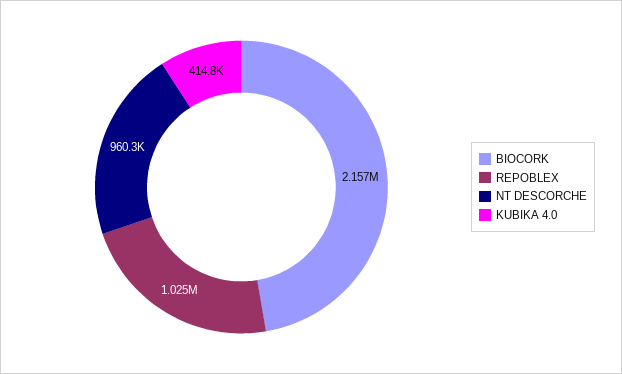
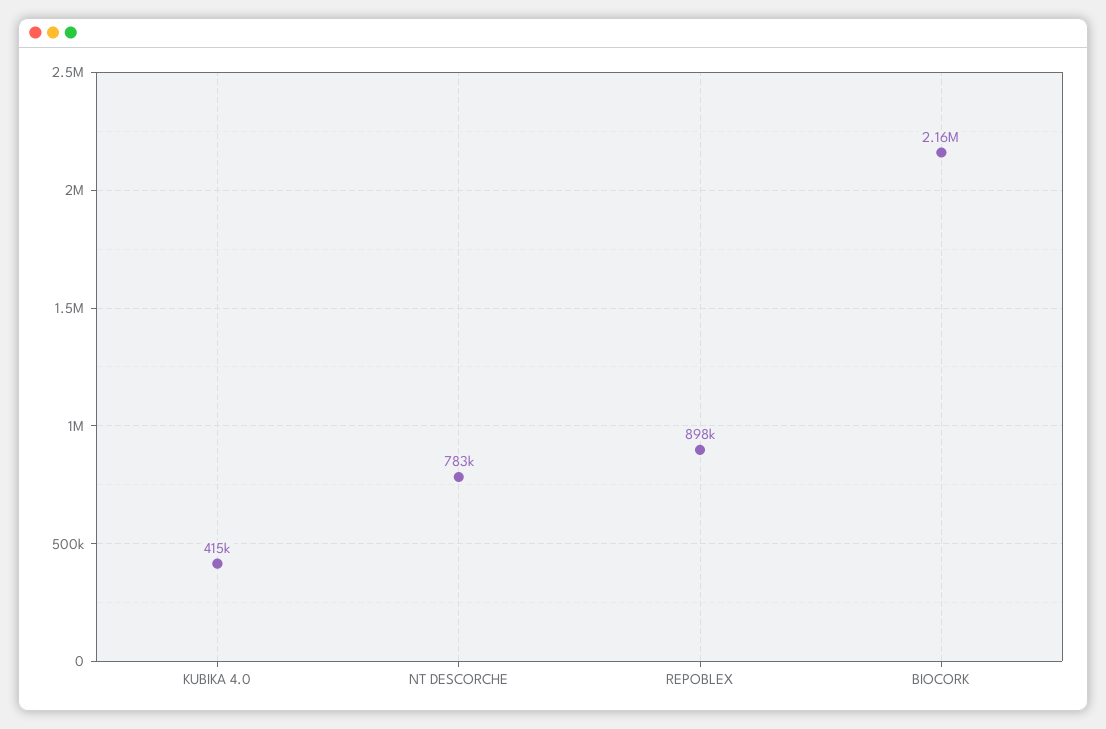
  {
    "BIOCORK": 2157000,
-   "REPOBLEX": 1025000,
+   "REPOBLEX": 898000,
-   "NT DESCORCHE": 960300,
+   "NT DESCORCHE": 783000,
    "KUBIKA 4.0": 414800
  }

